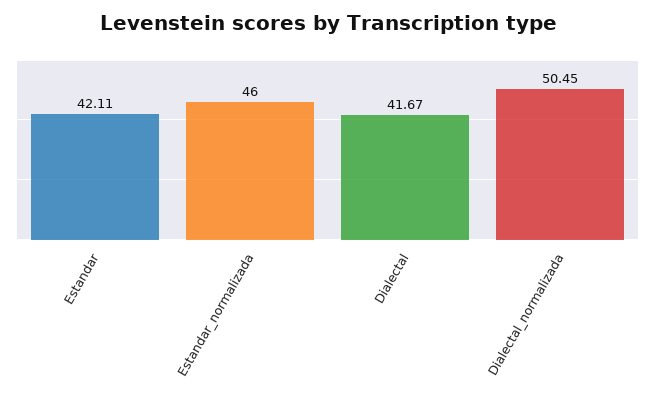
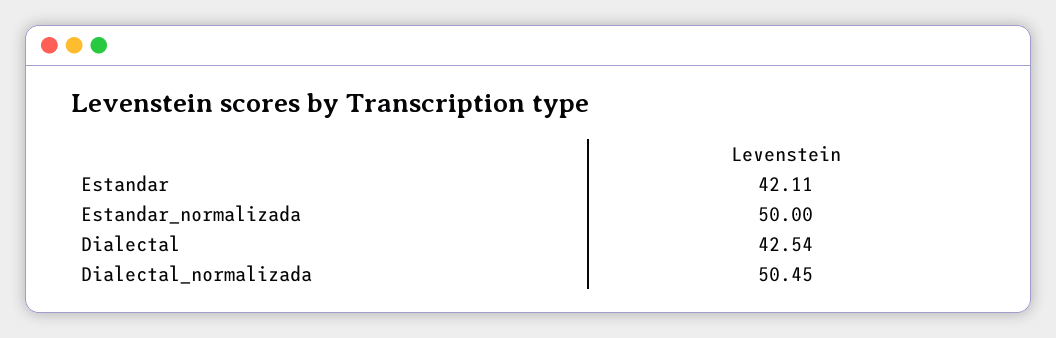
  {
    "Estandar": 42.11,
-   "Estandar_normalizada": 46,
+   "Estandar_normalizada": 50,
-   "Dialectal": 41.67,
+   "Dialectal": 42.54,
    "Dialectal_normalizada": 50.45
  }

